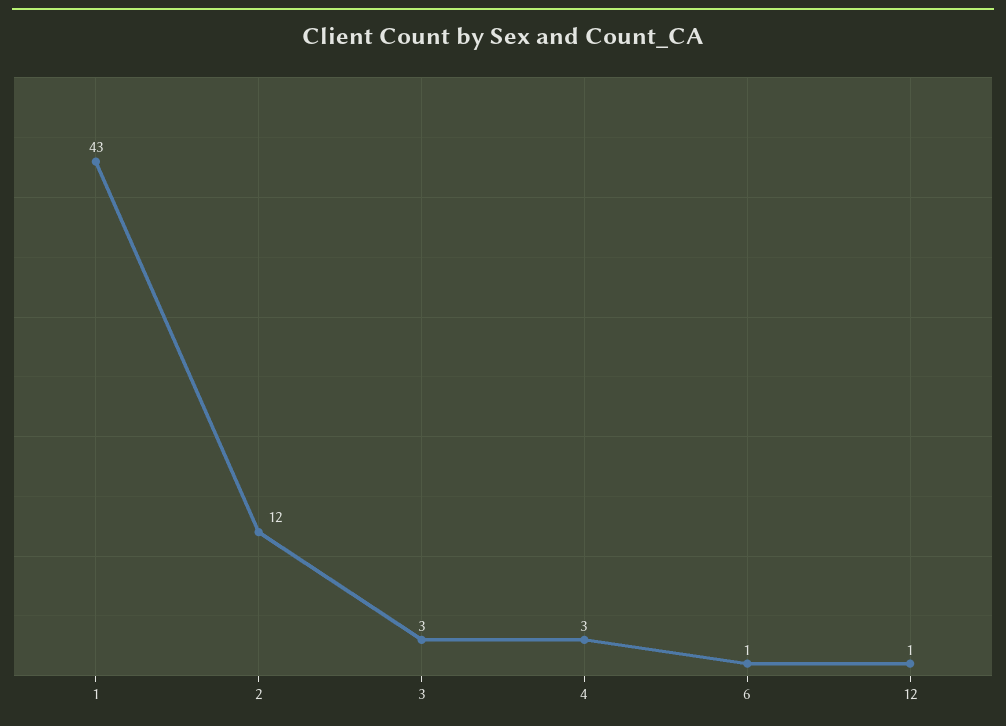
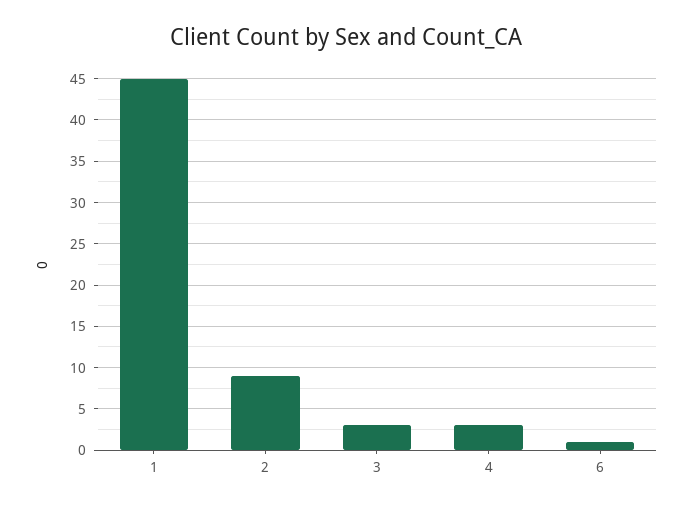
  {
-   "1": 43,
+   "1": 45,
-   "2": 12,
+   "2": 9,
    "3": 3,
    "4": 3,
-   "6": 1,
+   "6": 1
-   "12": 1
  }

